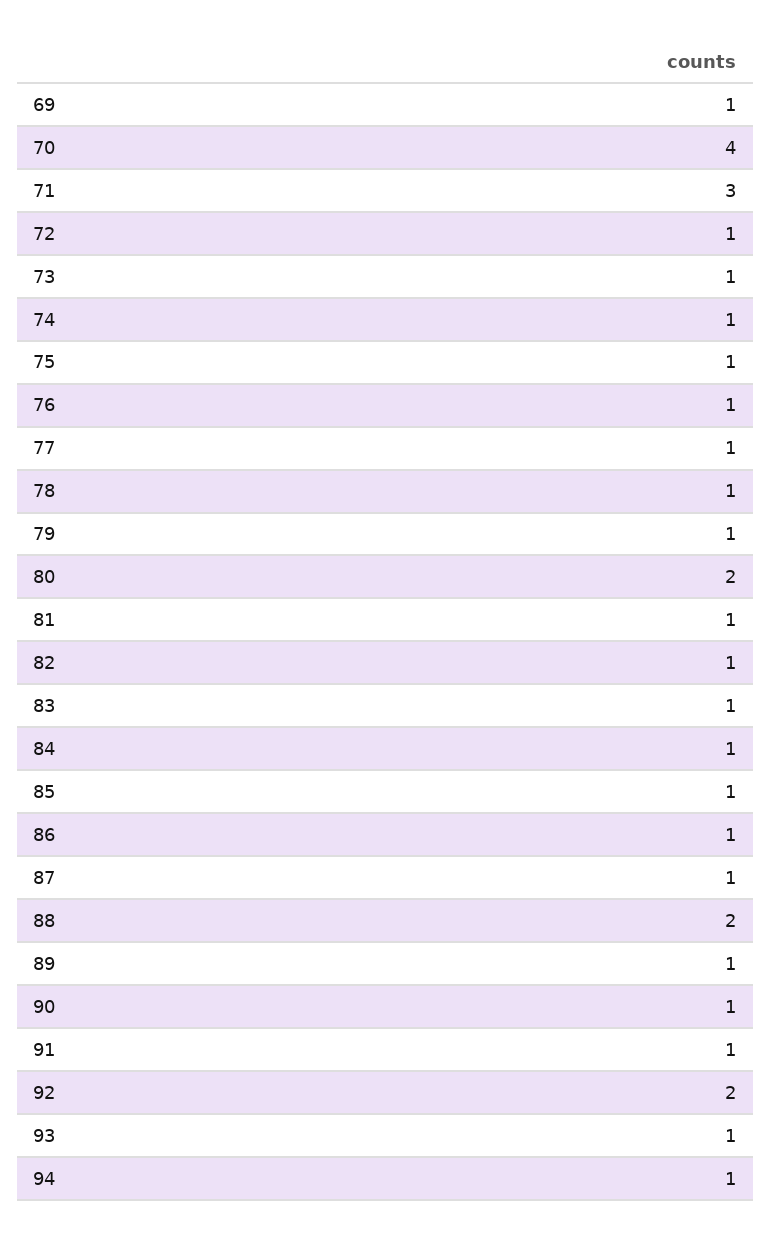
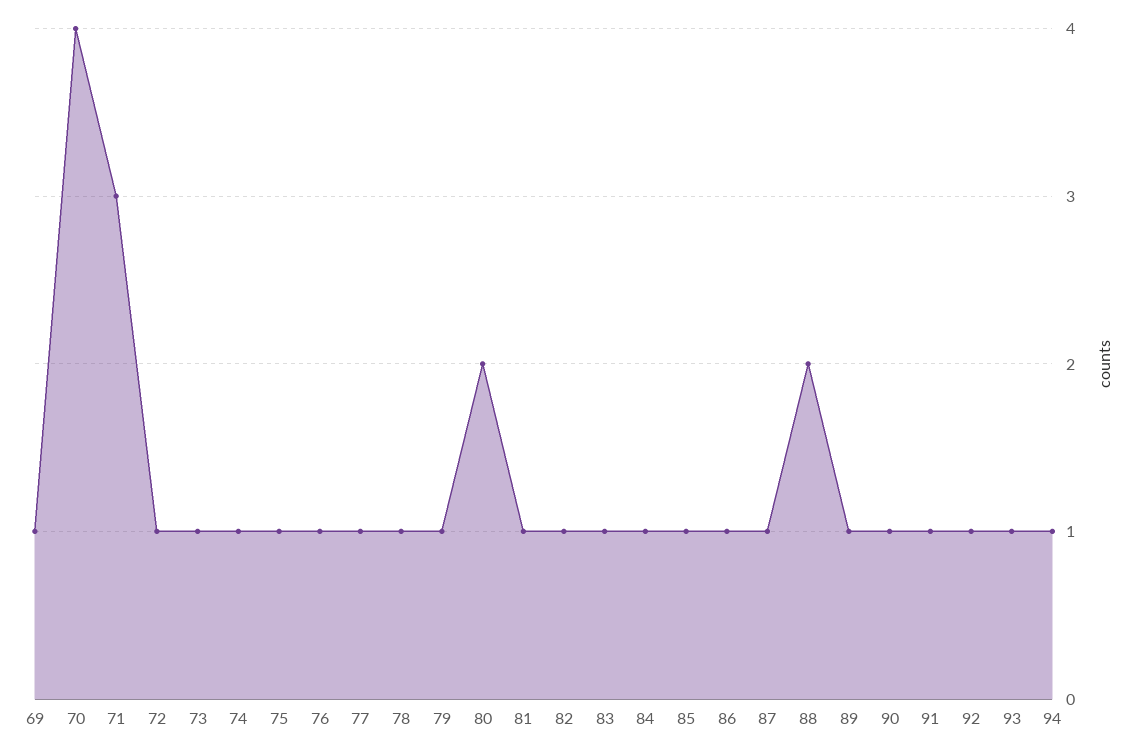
  {
    "69": 1,
    "70": 4,
    "71": 3,
    "72": 1,
    "73": 1,
    "74": 1,
    "75": 1,
    "76": 1,
    "77": 1,
    "78": 1,
    "79": 1,
    "80": 2,
    "81": 1,
    "82": 1,
    "83": 1,
    "84": 1,
    "85": 1,
    "86": 1,
    "87": 1,
    "88": 2,
    "89": 1,
    "90": 1,
    "91": 1,
-   "92": 2,
+   "92": 1,
    "93": 1,
    "94": 1
  }

